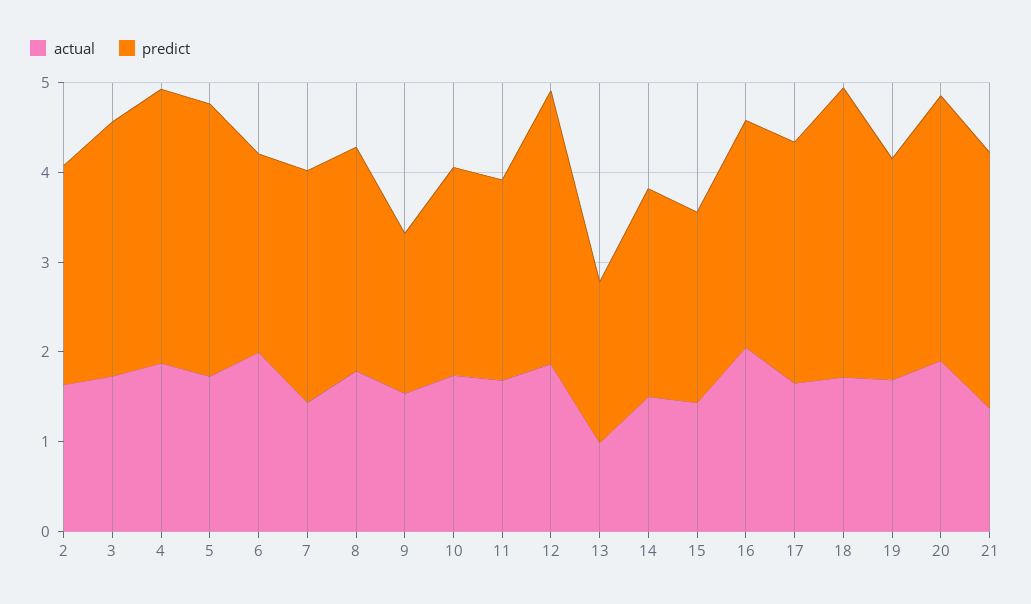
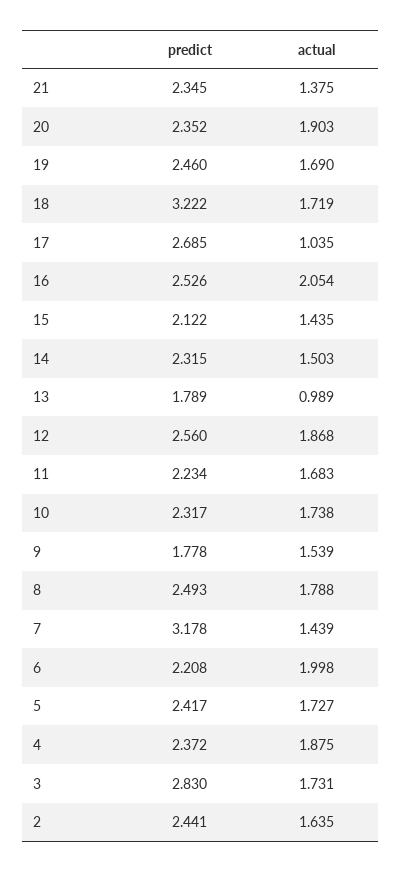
  {
    "actual": {
      "2": 1.635,
      "3": 1.731,
      "4": 1.875,
      "5": 1.727,
      "6": 1.998,
      "7": 1.439,
      "8": 1.788,
      "9": 1.539,
      "10": 1.738,
      "11": 1.683,
      "12": 1.868,
      "13": 0.989,
      "14": 1.503,
      "15": 1.435,
      "16": 2.054,
-     "17": 1.6,
+     "17": 1.035,
      "18": 1.719,
      "19": 1.69,
      "20": 1.903,
      "21": 1.375
    },
    "predict": {
      "2": 2.441,
      "3": 2.83,
-     "4": 3,
+     "4": 2.372,
-     "5": 3,
+     "5": 2.417,
      "6": 2.208,
-     "7": 2.6,
+     "7": 3.178,
      "8": 2.493,
      "9": 1.778,
      "10": 2.317,
      "11": 2.234,
-     "12": 3,
+     "12": 2.56,
      "13": 1.789,
      "14": 2.315,
      "15": 2.122,
      "16": 2.526,
      "17": 2.685,
      "18": 3.222,
      "19": 2.46,
-     "20": 3,
+     "20": 2.352,
-     "21": 2.8
+     "21": 2.345
    }
  }

